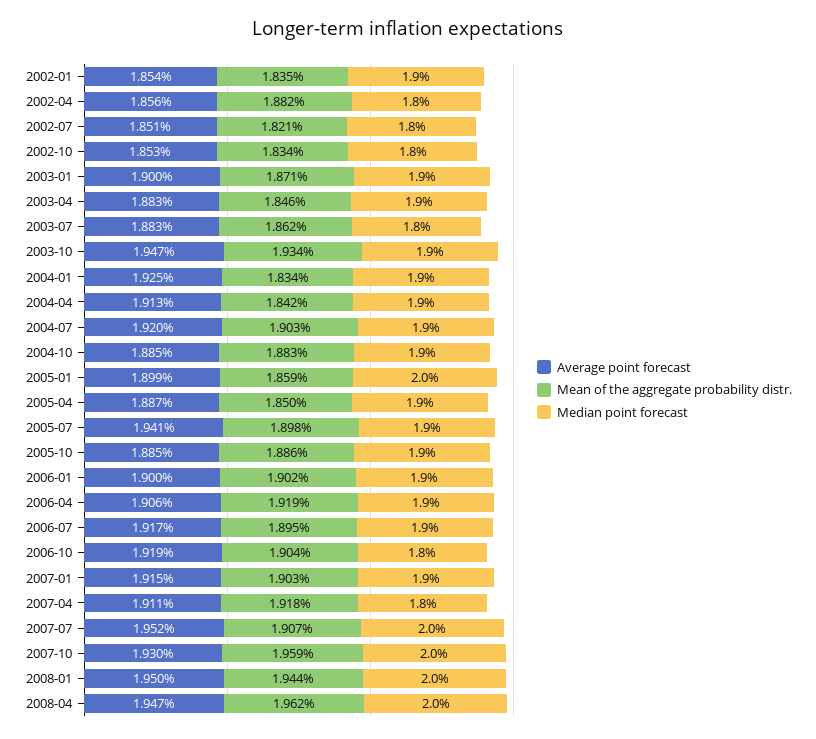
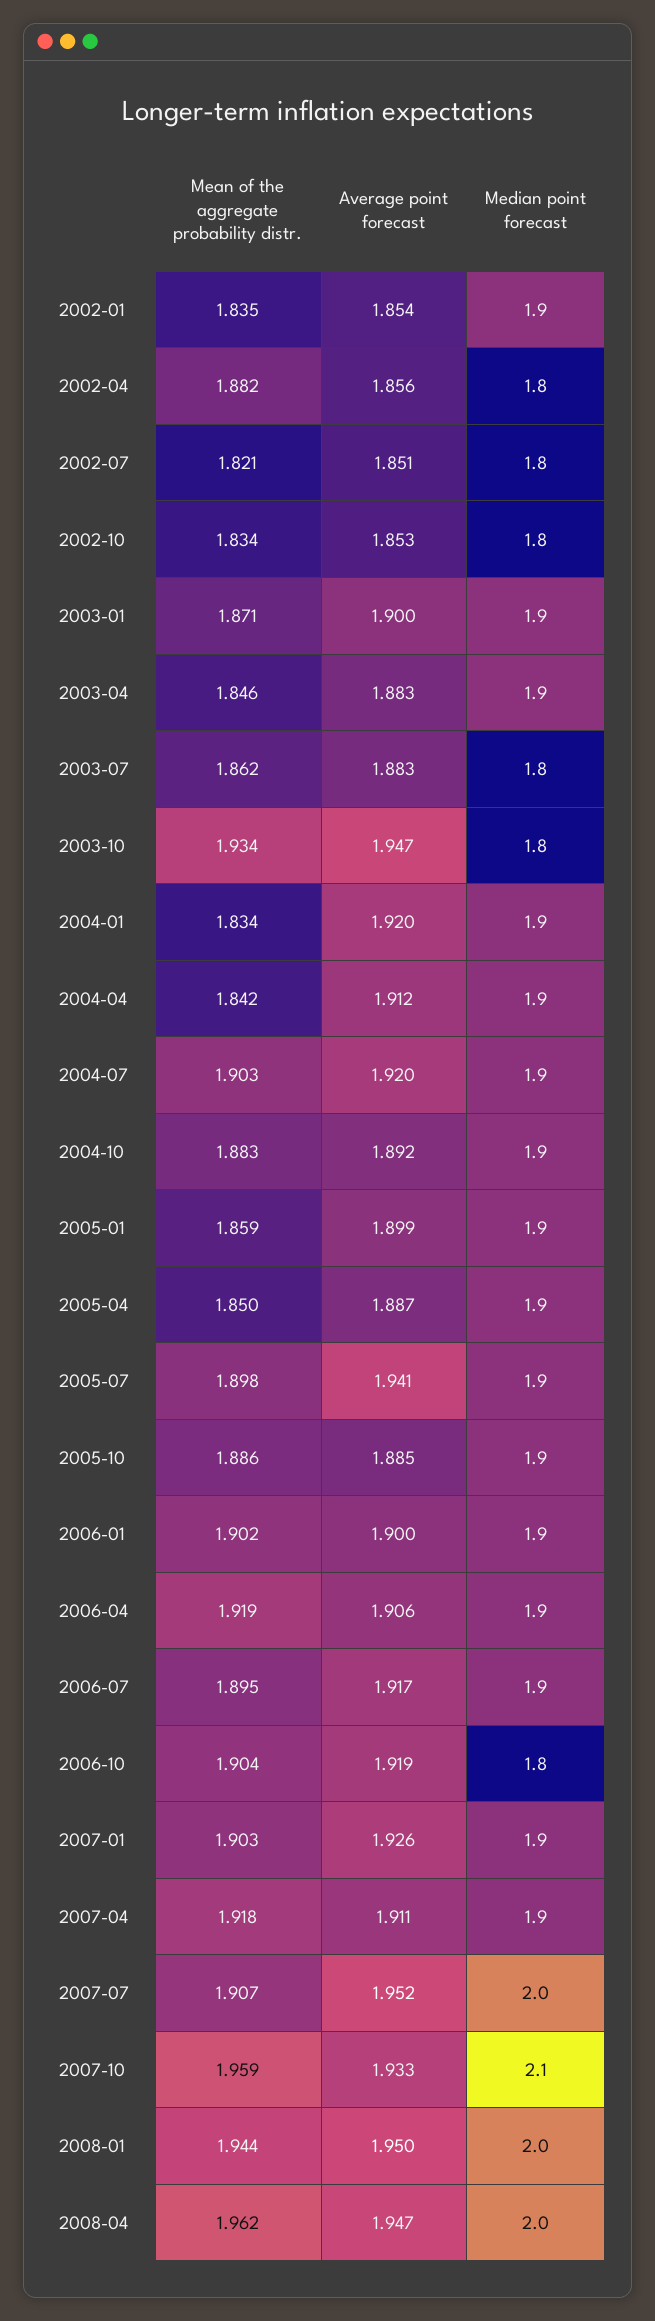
  {
    "Average point forecast": {
      "2002-01": 1.854,
      "2002-04": 1.856,
      "2002-07": 1.851,
      "2002-10": 1.853,
      "2003-01": 1.9,
      "2003-04": 1.883,
      "2003-07": 1.883,
      "2003-10": 1.947,
-     "2004-01": 1.925,
+     "2004-01": 1.92,
-     "2004-04": 1.913,
+     "2004-04": 1.912,
      "2004-07": 1.92,
-     "2004-10": 1.885,
+     "2004-10": 1.892,
      "2005-01": 1.899,
      "2005-04": 1.887,
      "2005-07": 1.941,
      "2005-10": 1.885,
      "2006-01": 1.9,
      "2006-04": 1.906,
      "2006-07": 1.917,
      "2006-10": 1.919,
-     "2007-01": 1.915,
+     "2007-01": 1.926,
      "2007-04": 1.911,
      "2007-07": 1.952,
-     "2007-10": 1.93,
+     "2007-10": 1.933,
      "2008-01": 1.95,
      "2008-04": 1.947
    },
    "Mean of the aggregate probability distr.": {
      "2002-01": 1.835,
      "2002-04": 1.882,
      "2002-07": 1.821,
      "2002-10": 1.834,
      "2003-01": 1.871,
      "2003-04": 1.846,
      "2003-07": 1.862,
      "2003-10": 1.934,
      "2004-01": 1.834,
      "2004-04": 1.842,
      "2004-07": 1.903,
      "2004-10": 1.883,
      "2005-01": 1.859,
      "2005-04": 1.85,
      "2005-07": 1.898,
      "2005-10": 1.886,
      "2006-01": 1.902,
      "2006-04": 1.919,
      "2006-07": 1.895,
      "2006-10": 1.904,
      "2007-01": 1.903,
      "2007-04": 1.918,
      "2007-07": 1.907,
      "2007-10": 1.959,
      "2008-01": 1.944,
      "2008-04": 1.962
    },
    "Median point forecast": {
      "2002-01": 1.9,
      "2002-04": 1.8,
      "2002-07": 1.8,
      "2002-10": 1.8,
      "2003-01": 1.9,
      "2003-04": 1.9,
      "2003-07": 1.8,
-     "2003-10": 1.9,
+     "2003-10": 1.8,
      "2004-01": 1.9,
      "2004-04": 1.9,
      "2004-07": 1.9,
      "2004-10": 1.9,
-     "2005-01": 2,
+     "2005-01": 1.9,
      "2005-04": 1.9,
      "2005-07": 1.9,
      "2005-10": 1.9,
      "2006-01": 1.9,
      "2006-04": 1.9,
      "2006-07": 1.9,
      "2006-10": 1.8,
      "2007-01": 1.9,
-     "2007-04": 1.8,
+     "2007-04": 1.9,
      "2007-07": 2,
-     "2007-10": 2,
+     "2007-10": 2.1,
      "2008-01": 2,
      "2008-04": 2
    }
  }

